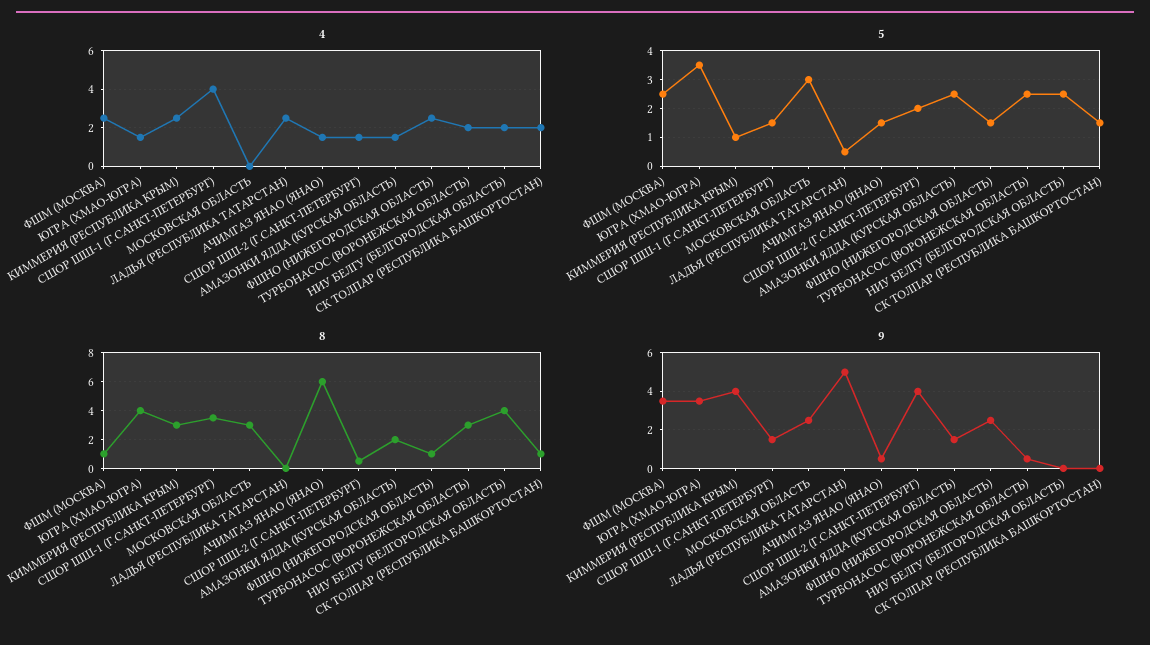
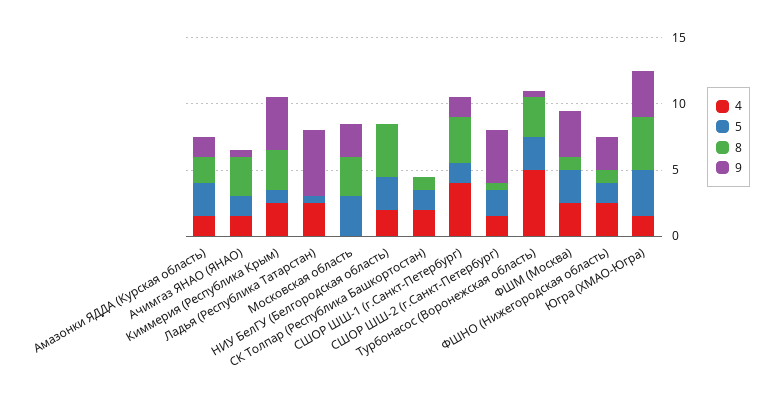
  {
    "4": {
      "ФШМ (МОСКВА)": 2.5,
      "ЮГРА (ХМАО-ЮГРА)": 1.5,
      "КИММЕРИЯ (РЕСПУБЛИКА КРЫМ)": 2.5,
      "СШОР ШШ-1 (Г.САНКТ-ПЕТЕРБУРГ)": 4,
      "МОСКОВСКАЯ ОБЛАСТЬ": 0,
      "ЛАДЬЯ (РЕСПУБЛИКА ТАТАРСТАН)": 2.5,
      "АЧИМГАЗ ЯНАО (ЯНАО)": 1.5,
      "СШОР ШШ-2 (Г.САНКТ-ПЕТЕРБУРГ)": 1.5,
      "АМАЗОНКИ ЯДДА (КУРСКАЯ ОБЛАСТЬ)": 1.5,
      "ФШНО (НИЖЕГОРОДСКАЯ ОБЛАСТЬ)": 2.5,
-     "ТУРБОНАСОС (ВОРОНЕЖСКАЯ ОБЛАСТЬ)": 2,
+     "ТУРБОНАСОС (ВОРОНЕЖСКАЯ ОБЛАСТЬ)": 5,
      "НИУ БЕЛГУ (БЕЛГОРОДСКАЯ ОБЛАСТЬ)": 2,
      "СК ТОЛПАР (РЕСПУБЛИКА БАШКОРТОСТАН)": 2
    },
    "5": {
      "ФШМ (МОСКВА)": 2.5,
      "ЮГРА (ХМАО-ЮГРА)": 3.5,
      "КИММЕРИЯ (РЕСПУБЛИКА КРЫМ)": 1,
      "СШОР ШШ-1 (Г.САНКТ-ПЕТЕРБУРГ)": 1.5,
      "МОСКОВСКАЯ ОБЛАСТЬ": 3,
      "ЛАДЬЯ (РЕСПУБЛИКА ТАТАРСТАН)": 0.5,
      "АЧИМГАЗ ЯНАО (ЯНАО)": 1.5,
      "СШОР ШШ-2 (Г.САНКТ-ПЕТЕРБУРГ)": 2,
      "АМАЗОНКИ ЯДДА (КУРСКАЯ ОБЛАСТЬ)": 2.5,
      "ФШНО (НИЖЕГОРОДСКАЯ ОБЛАСТЬ)": 1.5,
      "ТУРБОНАСОС (ВОРОНЕЖСКАЯ ОБЛАСТЬ)": 2.5,
      "НИУ БЕЛГУ (БЕЛГОРОДСКАЯ ОБЛАСТЬ)": 2.5,
      "СК ТОЛПАР (РЕСПУБЛИКА БАШКОРТОСТАН)": 1.5
    },
    "8": {
      "ФШМ (МОСКВА)": 1,
      "ЮГРА (ХМАО-ЮГРА)": 4,
      "КИММЕРИЯ (РЕСПУБЛИКА КРЫМ)": 3,
      "СШОР ШШ-1 (Г.САНКТ-ПЕТЕРБУРГ)": 3.5,
      "МОСКОВСКАЯ ОБЛАСТЬ": 3,
      "ЛАДЬЯ (РЕСПУБЛИКА ТАТАРСТАН)": 0,
-     "АЧИМГАЗ ЯНАО (ЯНАО)": 6,
+     "АЧИМГАЗ ЯНАО (ЯНАО)": 3,
      "СШОР ШШ-2 (Г.САНКТ-ПЕТЕРБУРГ)": 0.5,
      "АМАЗОНКИ ЯДДА (КУРСКАЯ ОБЛАСТЬ)": 2,
      "ФШНО (НИЖЕГОРОДСКАЯ ОБЛАСТЬ)": 1,
      "ТУРБОНАСОС (ВОРОНЕЖСКАЯ ОБЛАСТЬ)": 3,
      "НИУ БЕЛГУ (БЕЛГОРОДСКАЯ ОБЛАСТЬ)": 4,
      "СК ТОЛПАР (РЕСПУБЛИКА БАШКОРТОСТАН)": 1
    },
    "9": {
      "ФШМ (МОСКВА)": 3.5,
      "ЮГРА (ХМАО-ЮГРА)": 3.5,
      "КИММЕРИЯ (РЕСПУБЛИКА КРЫМ)": 4,
      "СШОР ШШ-1 (Г.САНКТ-ПЕТЕРБУРГ)": 1.5,
      "МОСКОВСКАЯ ОБЛАСТЬ": 2.5,
      "ЛАДЬЯ (РЕСПУБЛИКА ТАТАРСТАН)": 5,
      "АЧИМГАЗ ЯНАО (ЯНАО)": 0.5,
      "СШОР ШШ-2 (Г.САНКТ-ПЕТЕРБУРГ)": 4,
      "АМАЗОНКИ ЯДДА (КУРСКАЯ ОБЛАСТЬ)": 1.5,
      "ФШНО (НИЖЕГОРОДСКАЯ ОБЛАСТЬ)": 2.5,
      "ТУРБОНАСОС (ВОРОНЕЖСКАЯ ОБЛАСТЬ)": 0.5,
      "НИУ БЕЛГУ (БЕЛГОРОДСКАЯ ОБЛАСТЬ)": 0,
      "СК ТОЛПАР (РЕСПУБЛИКА БАШКОРТОСТАН)": 0
    }
  }

